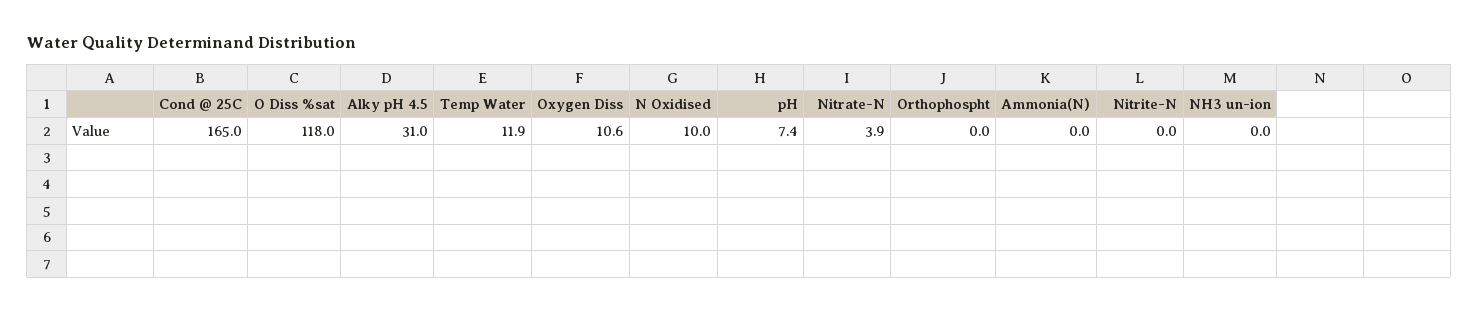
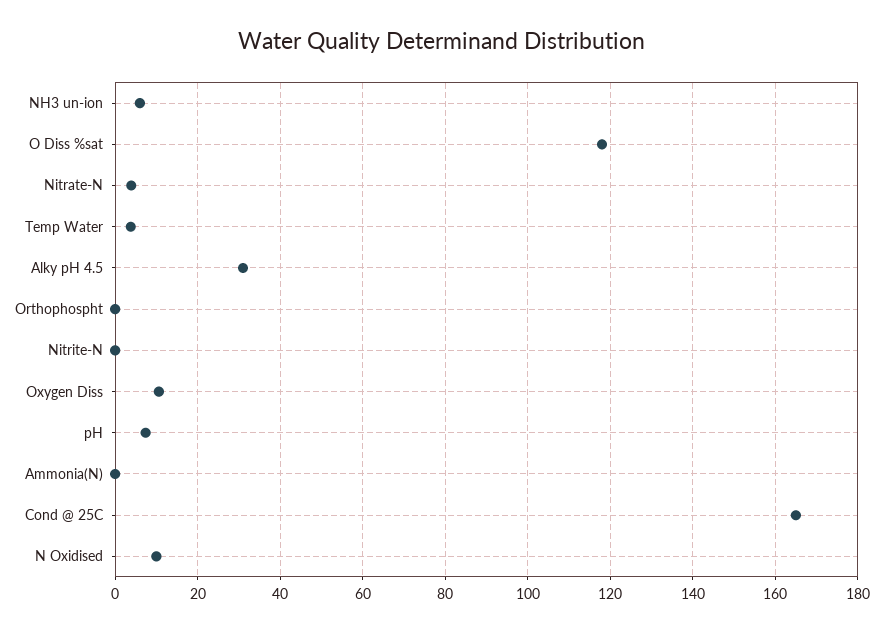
  {
    "Cond @ 25C": 165,
    "O Diss %sat": 118,
    "Alky pH 4.5": 31,
-   "Temp Water": 11.9,
+   "Temp Water": 4,
    "Oxygen Diss": 10.6,
    "N Oxidised": 10,
    "pH": 7.4,
    "Nitrate-N": 3.9,
    "Orthophospht": 0,
    "Ammonia(N)": 0,
    "Nitrite-N": 0,
-   "NH3 un-ion": 0
+   "NH3 un-ion": 6
  }

